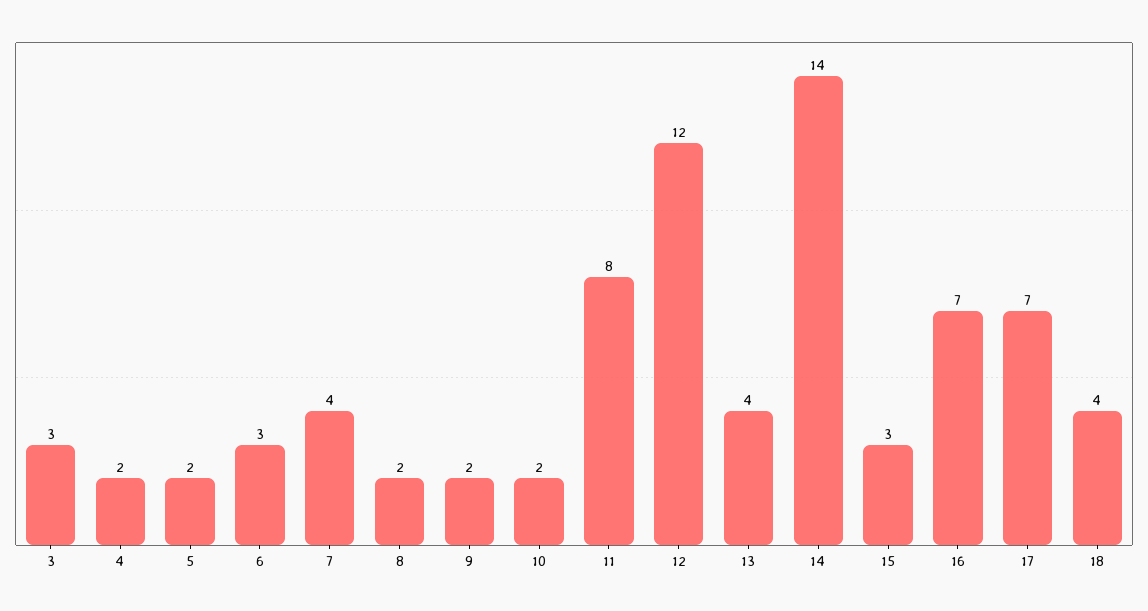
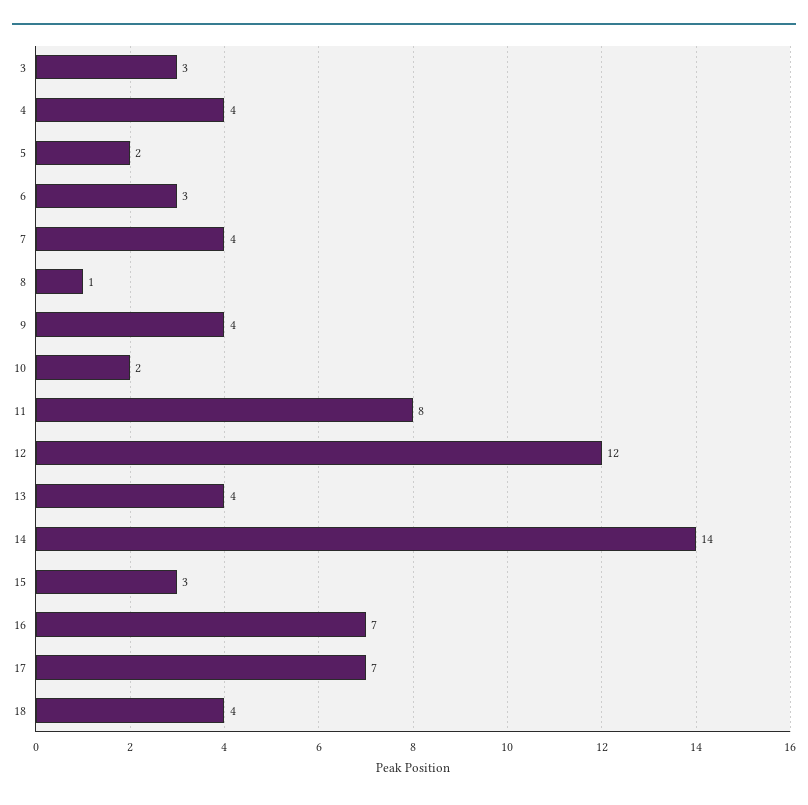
  {
    "3": 3,
-   "4": 2,
+   "4": 4,
    "5": 2,
    "6": 3,
    "7": 4,
-   "8": 2,
+   "8": 1,
-   "9": 2,
+   "9": 4,
    "10": 2,
    "11": 8,
    "12": 12,
    "13": 4,
    "14": 14,
    "15": 3,
    "16": 7,
    "17": 7,
    "18": 4
  }

